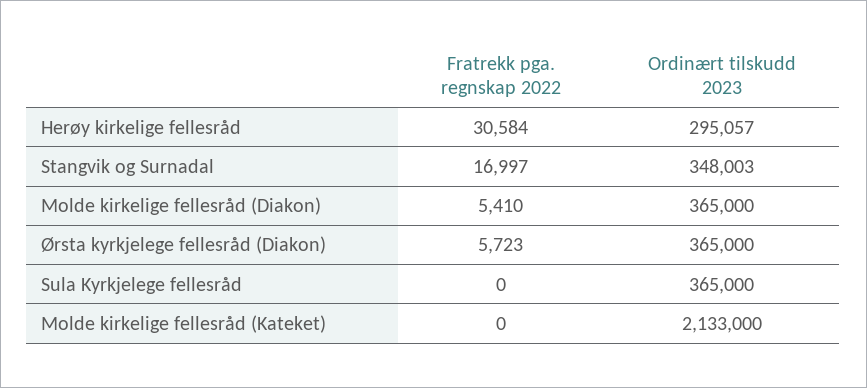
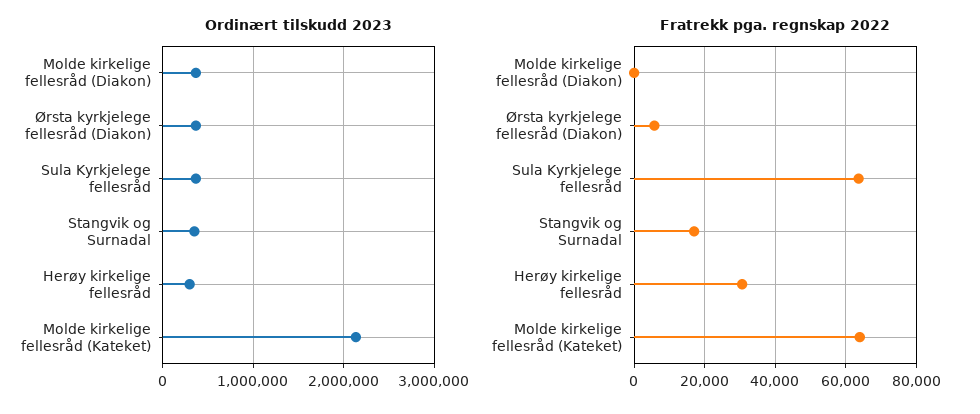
  {
    "Fratrekk pga. regnskap 2022": {
      "Herøy kirkelige fellesråd": 30584,
      "Stangvik og Surnadal": 16997,
-     "Molde kirkelige fellesråd (Diakon)": 5410,
+     "Molde kirkelige fellesråd (Diakon)": 0,
      "Ørsta kyrkjelege fellesråd (Diakon)": 5723,
-     "Sula Kyrkjelege fellesråd": 0,
+     "Sula Kyrkjelege fellesråd": 64000,
-     "Molde kirkelige fellesråd (Kateket)": 0
+     "Molde kirkelige fellesråd (Kateket)": 64000
    },
    "Ordinært tilskudd 2023": {
      "Herøy kirkelige fellesråd": 295057,
      "Stangvik og Surnadal": 348003,
      "Molde kirkelige fellesråd (Diakon)": 365000,
      "Ørsta kyrkjelege fellesråd (Diakon)": 365000,
      "Sula Kyrkjelege fellesråd": 365000,
      "Molde kirkelige fellesråd (Kateket)": 2133000
    }
  }

